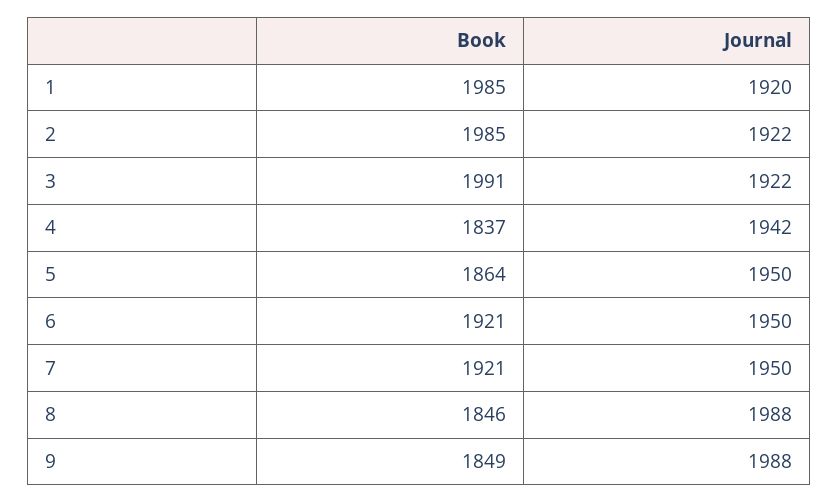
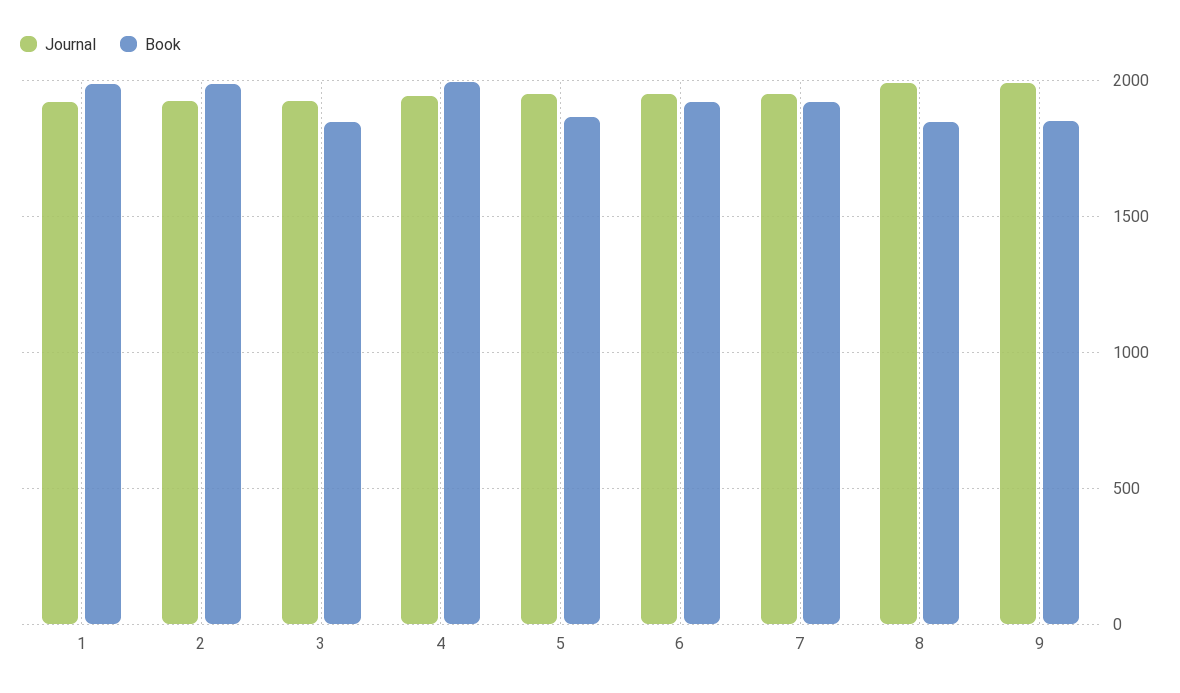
  {
    "Book": {
      "1": 1985,
      "2": 1985,
-     "3": 1991,
+     "3": 1850,
-     "4": 1837,
+     "4": 2000,
      "5": 1864,
      "6": 1921,
      "7": 1921,
      "8": 1846,
      "9": 1849
    },
    "Journal": {
      "1": 1920,
      "2": 1922,
      "3": 1922,
      "4": 1942,
      "5": 1950,
      "6": 1950,
      "7": 1950,
      "8": 1988,
      "9": 1988
    }
  }

